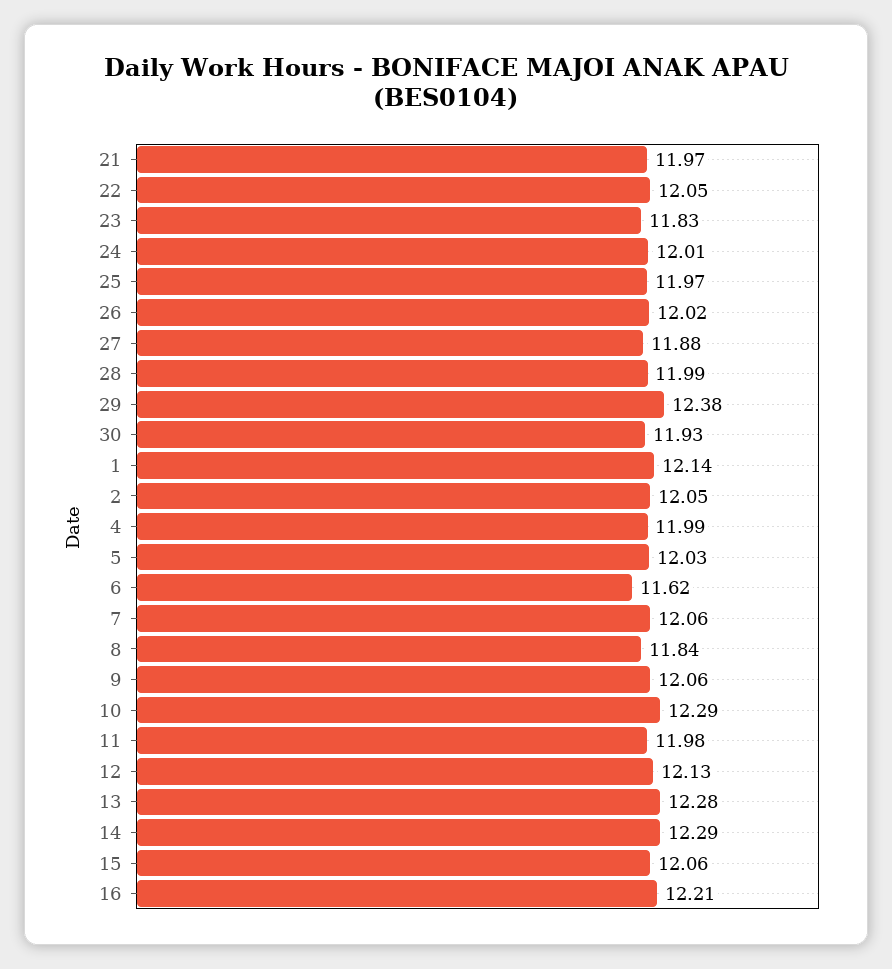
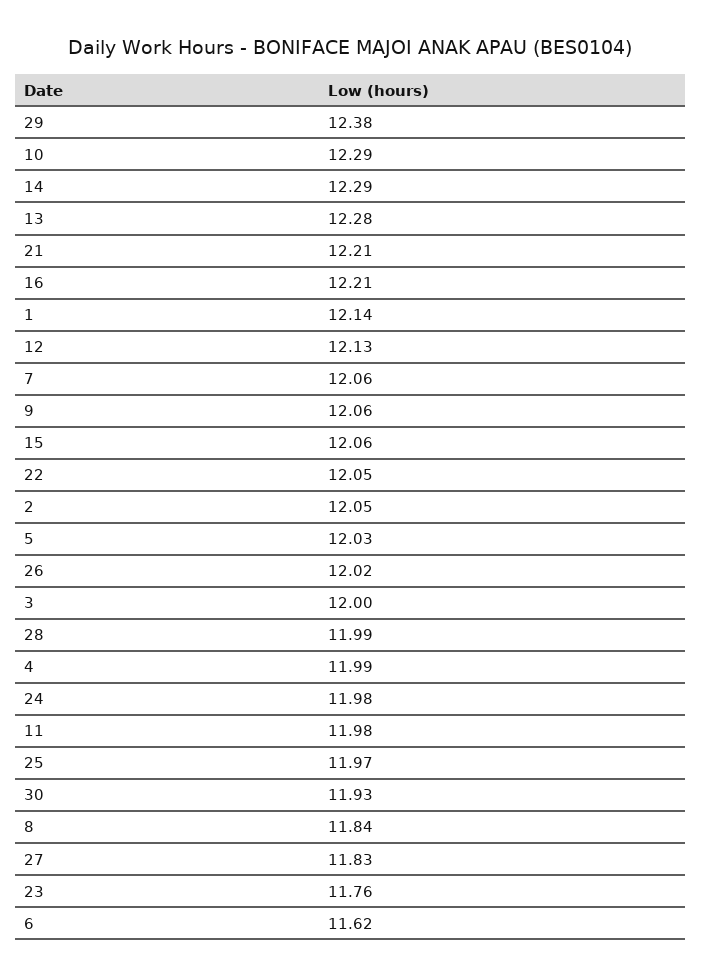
  {
-   "21": 11.97,
+   "21": 12.21,
    "22": 12.05,
-   "23": 11.83,
+   "23": 11.76,
-   "24": 12.01,
+   "24": 11.98,
    "25": 11.97,
    "26": 12.02,
-   "27": 11.88,
+   "27": 11.83,
    "28": 11.99,
    "29": 12.38,
    "30": 11.93,
    "1": 12.14,
    "2": 12.05,
    "4": 11.99,
    "5": 12.03,
    "6": 11.62,
    "7": 12.06,
    "8": 11.84,
    "9": 12.06,
    "10": 12.29,
    "11": 11.98,
    "12": 12.13,
    "13": 12.28,
    "14": 12.29,
    "15": 12.06,
-   "16": 12.21
+   "16": 12.21,
+   "3": 12
  }

